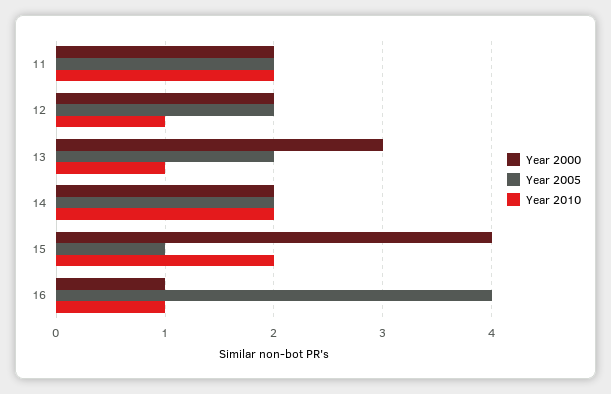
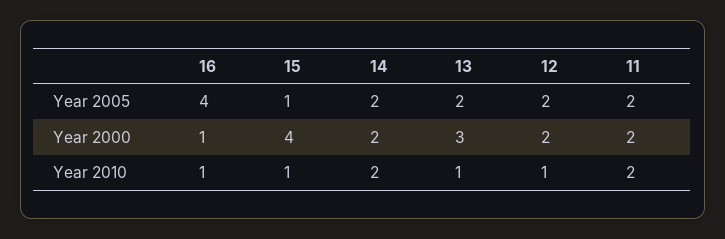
  {
    "Year 2000": {
      "11": 2,
      "12": 2,
      "13": 3,
      "14": 2,
      "15": 4,
      "16": 1
    },
    "Year 2005": {
      "11": 2,
      "12": 2,
      "13": 2,
      "14": 2,
      "15": 1,
      "16": 4
    },
    "Year 2010": {
      "11": 2,
      "12": 1,
      "13": 1,
      "14": 2,
-     "15": 2,
+     "15": 1,
      "16": 1
    }
  }

